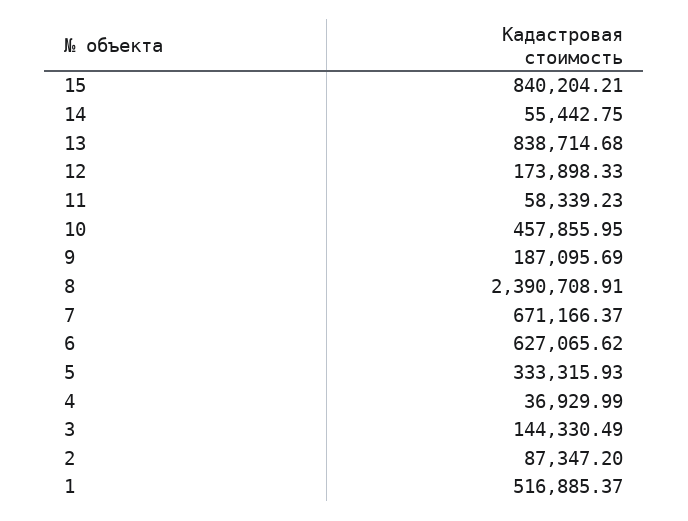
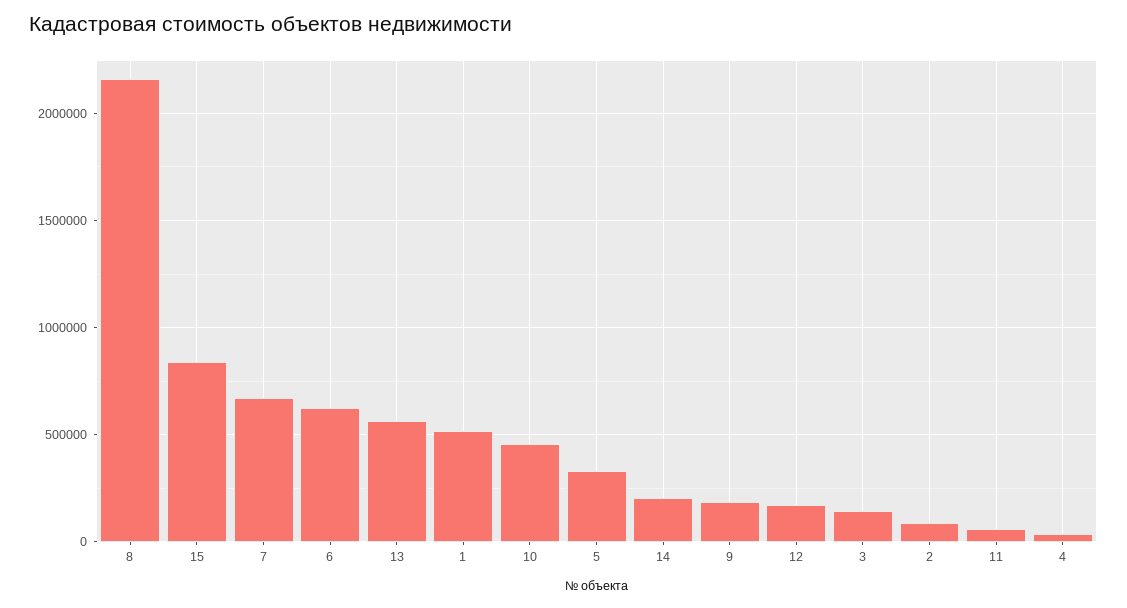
  {
    "15": 840204.21,
-   "14": 55442.75,
+   "14": 200000,
-   "13": 838714.68,
+   "13": 550000,
    "12": 173898.33,
    "11": 58339.23,
    "10": 457855.95,
    "9": 187095.69,
-   "8": 2390708.91,
+   "8": 2150000,
    "7": 671166.37,
    "6": 627065.62,
    "5": 333315.93,
    "4": 36929.99,
    "3": 144330.49,
    "2": 87347.2,
    "1": 516885.37
  }

